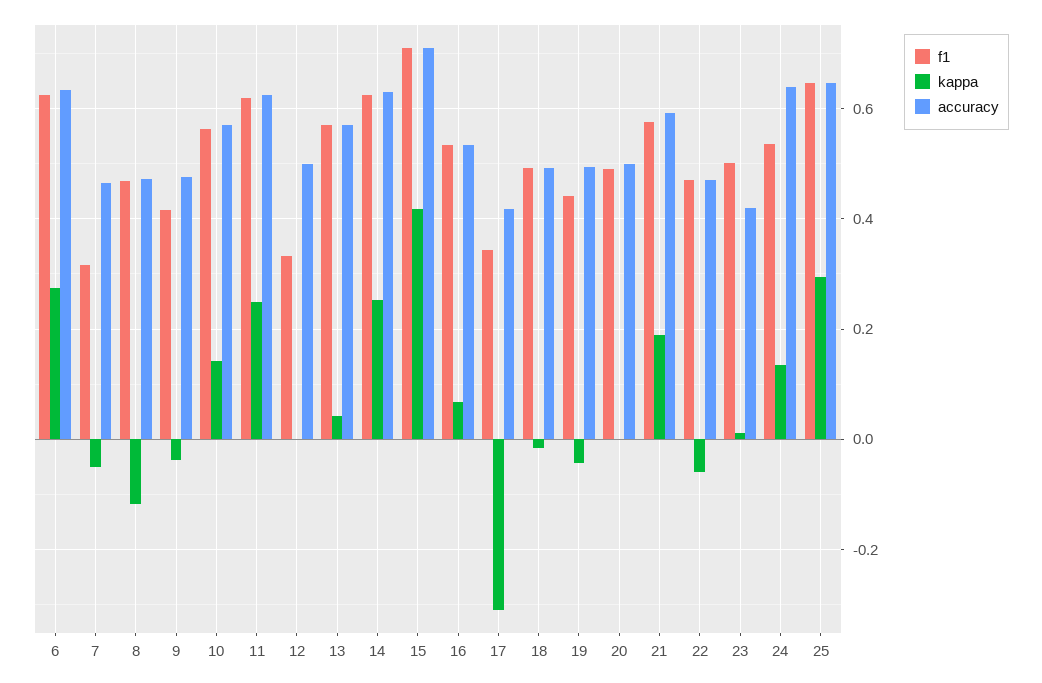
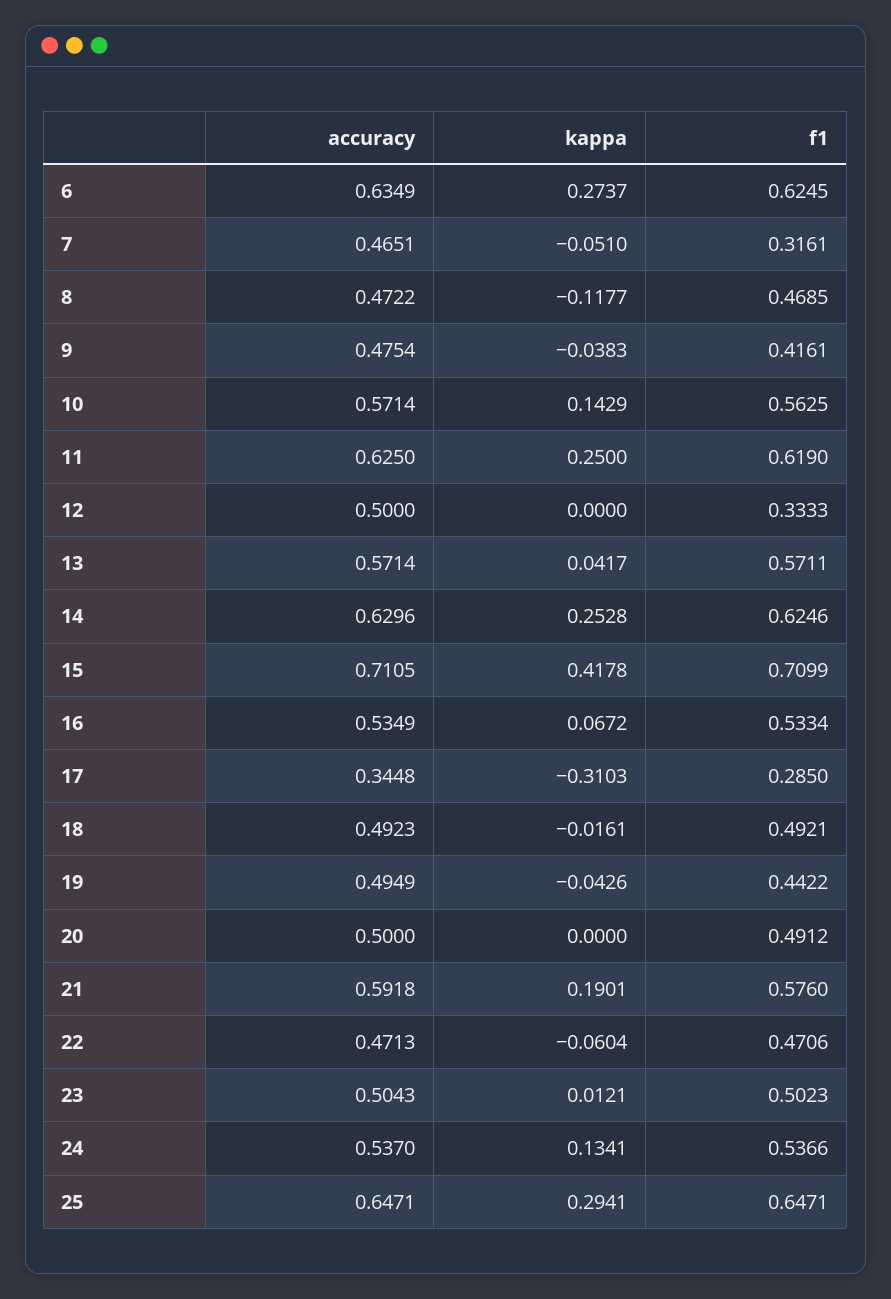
  {
    "f1": {
      "6": 0.6245,
      "7": 0.3161,
      "8": 0.4685,
      "9": 0.4161,
      "10": 0.5625,
      "11": 0.619,
      "12": 0.3333,
      "13": 0.5711,
      "14": 0.6246,
      "15": 0.7099,
      "16": 0.5334,
-     "17": 0.34,
+     "17": 0.285,
      "18": 0.4921,
      "19": 0.4422,
      "20": 0.4912,
      "21": 0.576,
      "22": 0.4706,
      "23": 0.5023,
      "24": 0.5366,
      "25": 0.6471
    },
    "kappa": {
      "6": 0.2737,
      "7": -0.051,
      "8": -0.1177,
      "9": -0.0383,
      "10": 0.1429,
      "11": 0.25,
      "12": 0,
      "13": 0.0417,
      "14": 0.2528,
      "15": 0.4178,
      "16": 0.0672,
      "17": -0.3103,
      "18": -0.0161,
      "19": -0.0426,
      "20": 0,
      "21": 0.1901,
      "22": -0.0604,
      "23": 0.0121,
      "24": 0.1341,
      "25": 0.2941
    },
    "accuracy": {
      "6": 0.6349,
      "7": 0.4651,
      "8": 0.4722,
      "9": 0.4754,
      "10": 0.5714,
      "11": 0.625,
      "12": 0.5,
      "13": 0.5714,
      "14": 0.6296,
      "15": 0.7105,
      "16": 0.5349,
-     "17": 0.42,
+     "17": 0.3448,
      "18": 0.4923,
      "19": 0.4949,
      "20": 0.5,
      "21": 0.5918,
      "22": 0.4713,
-     "23": 0.42,
+     "23": 0.5043,
-     "24": 0.64,
+     "24": 0.537,
      "25": 0.6471
    }
  }

